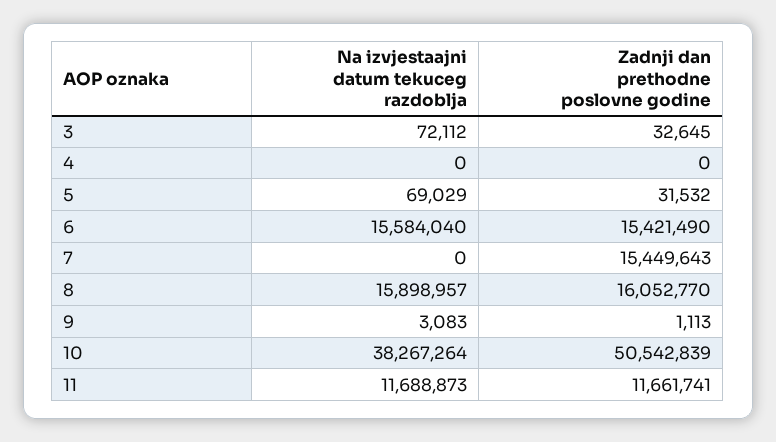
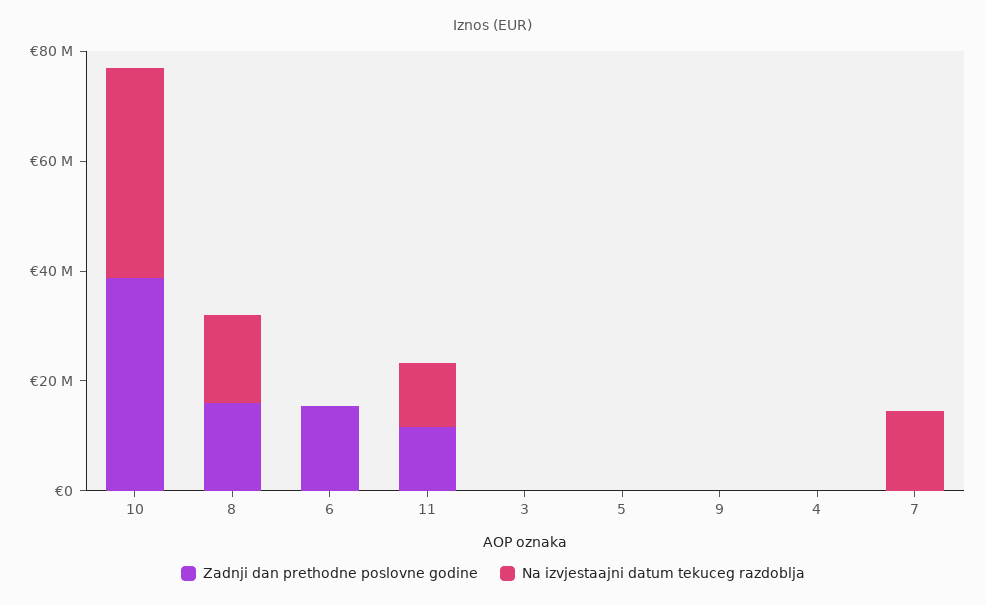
  {
    "Na izvjestaajni datum tekuceg razdoblja": {
      "3": 72112,
      "4": 0,
      "5": 69029,
-     "6": 15584040,
+     "6": 0,
-     "7": 0,
+     "7": 15000000,
      "8": 15898957,
      "9": 3083,
      "10": 38267264,
      "11": 11688873
    },
    "Zadnji dan prethodne poslovne godine": {
      "3": 32645,
      "4": 0,
      "5": 31532,
      "6": 15421490,
-     "7": 15449643,
+     "7": 0,
      "8": 16052770,
      "9": 1113,
-     "10": 50542839,
+     "10": 40000000,
      "11": 11661741
    }
  }

